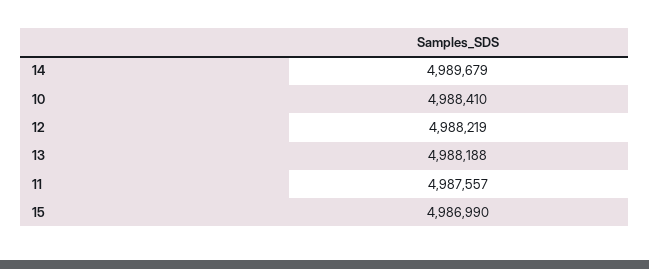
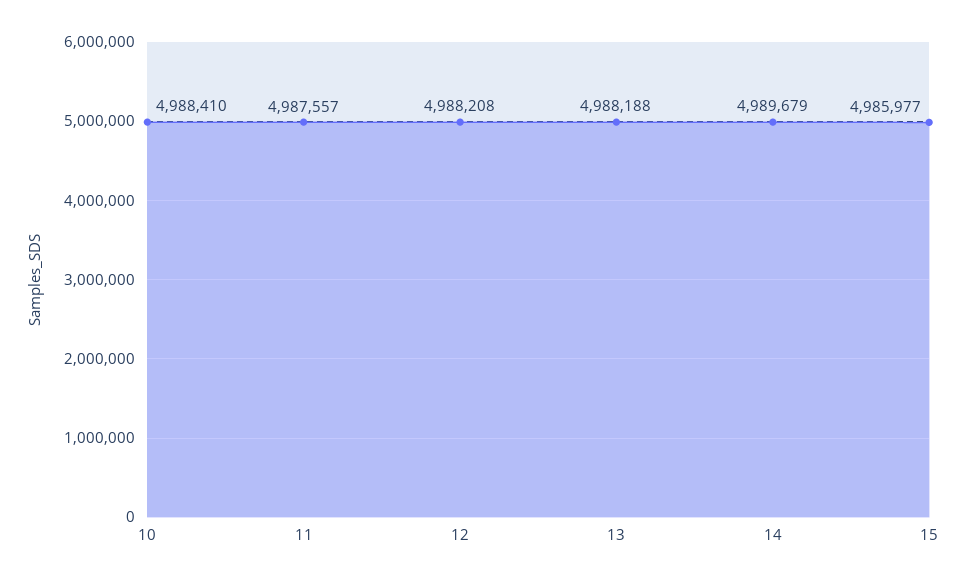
  {
    "14": 4989679,
    "10": 4988410,
-   "12": 4988219,
+   "12": 4988208,
    "13": 4988188,
    "11": 4987557,
-   "15": 4986990
+   "15": 4985977
  }

